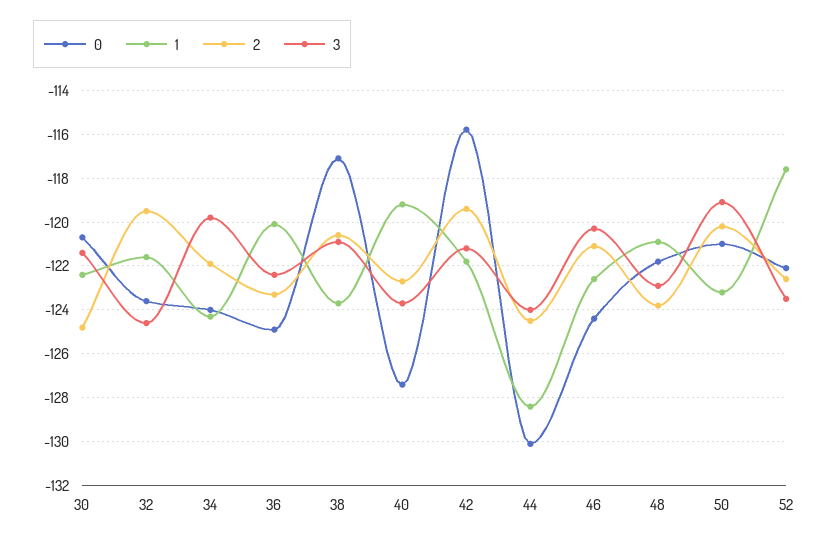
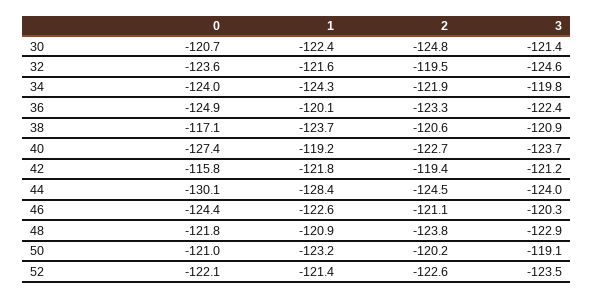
  {
    "0": {
      "30": -120.7,
      "32": -123.6,
      "34": -124,
      "36": -124.9,
      "38": -117.1,
      "40": -127.4,
      "42": -115.8,
      "44": -130.1,
      "46": -124.4,
      "48": -121.8,
      "50": -121,
      "52": -122.1
    },
    "1": {
      "30": -122.4,
      "32": -121.6,
      "34": -124.3,
      "36": -120.1,
      "38": -123.7,
      "40": -119.2,
      "42": -121.8,
      "44": -128.4,
      "46": -122.6,
      "48": -120.9,
      "50": -123.2,
-     "52": -117.5
+     "52": -121.4
    },
    "2": {
      "30": -124.8,
      "32": -119.5,
      "34": -121.9,
      "36": -123.3,
      "38": -120.6,
      "40": -122.7,
      "42": -119.4,
      "44": -124.5,
      "46": -121.1,
      "48": -123.8,
      "50": -120.2,
      "52": -122.6
    },
    "3": {
      "30": -121.4,
      "32": -124.6,
      "34": -119.8,
      "36": -122.4,
      "38": -120.9,
      "40": -123.7,
      "42": -121.2,
      "44": -124,
      "46": -120.3,
      "48": -122.9,
      "50": -119.1,
      "52": -123.5
    }
  }

